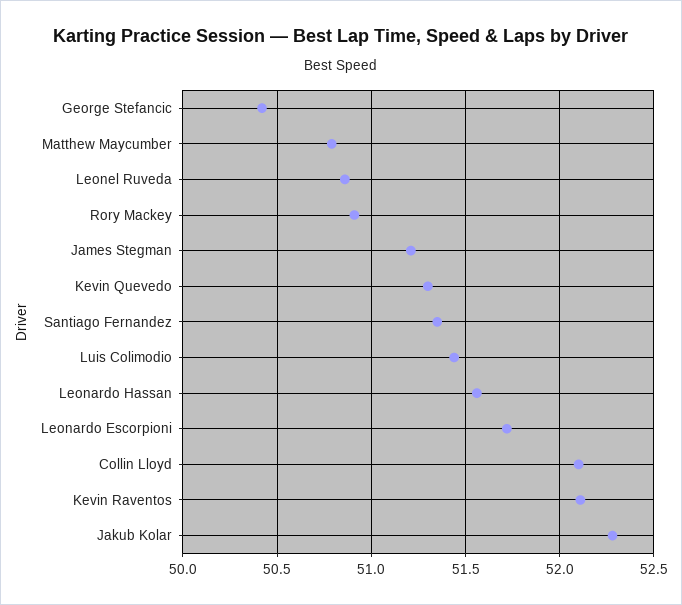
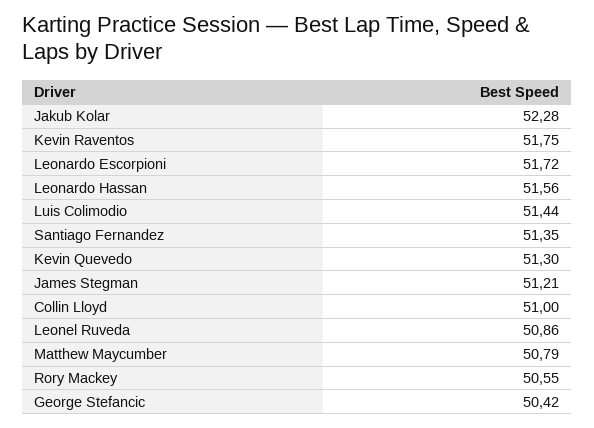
  {
    "George Stefancic": 50.42,
    "Matthew Maycumber": 50.79,
    "Leonel Ruveda": 50.86,
-   "Rory Mackey": 50.9,
+   "Rory Mackey": 50.55,
    "James Stegman": 51.21,
    "Kevin Quevedo": 51.3,
    "Santiago Fernandez": 51.35,
    "Luis Colimodio": 51.44,
    "Leonardo Hassan": 51.56,
    "Leonardo Escorpioni": 51.72,
-   "Collin Lloyd": 52.1,
+   "Collin Lloyd": 51,
-   "Kevin Raventos": 52.1,
+   "Kevin Raventos": 51.75,
    "Jakub Kolar": 52.28
  }

